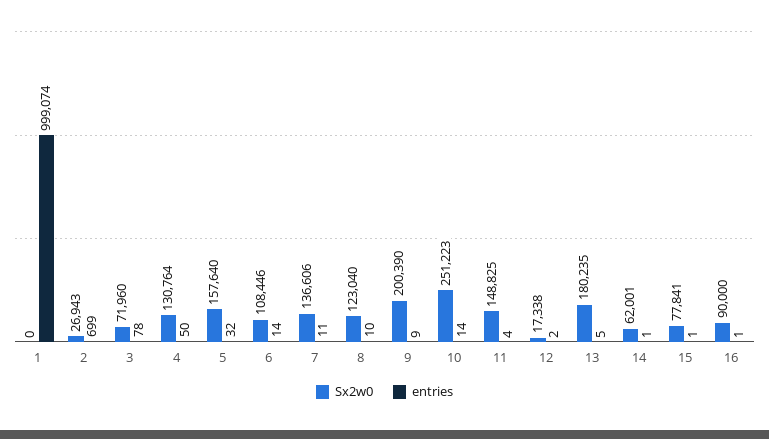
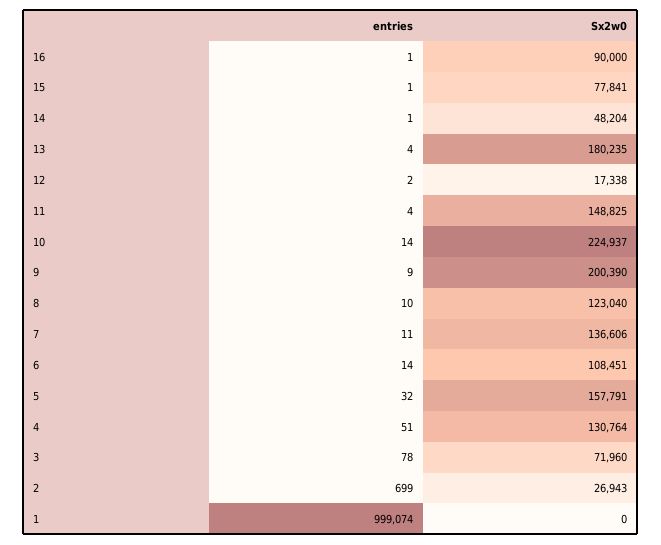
  {
    "Sx2w0": {
      "1": 0,
      "2": 26943,
      "3": 71960,
      "4": 130764,
-     "5": 157640,
+     "5": 157791,
-     "6": 108446,
+     "6": 108451,
      "7": 136606,
      "8": 123040,
      "9": 200390,
-     "10": 251223,
+     "10": 224937,
      "11": 148825,
      "12": 17338,
      "13": 180235,
-     "14": 62001,
+     "14": 48204,
      "15": 77841,
      "16": 90000
    },
    "entries": {
      "1": 999074,
      "2": 699,
      "3": 78,
-     "4": 50,
+     "4": 51,
      "5": 32,
      "6": 14,
      "7": 11,
      "8": 10,
      "9": 9,
      "10": 14,
      "11": 4,
      "12": 2,
-     "13": 5,
+     "13": 4,
      "14": 1,
      "15": 1,
      "16": 1
    }
  }

